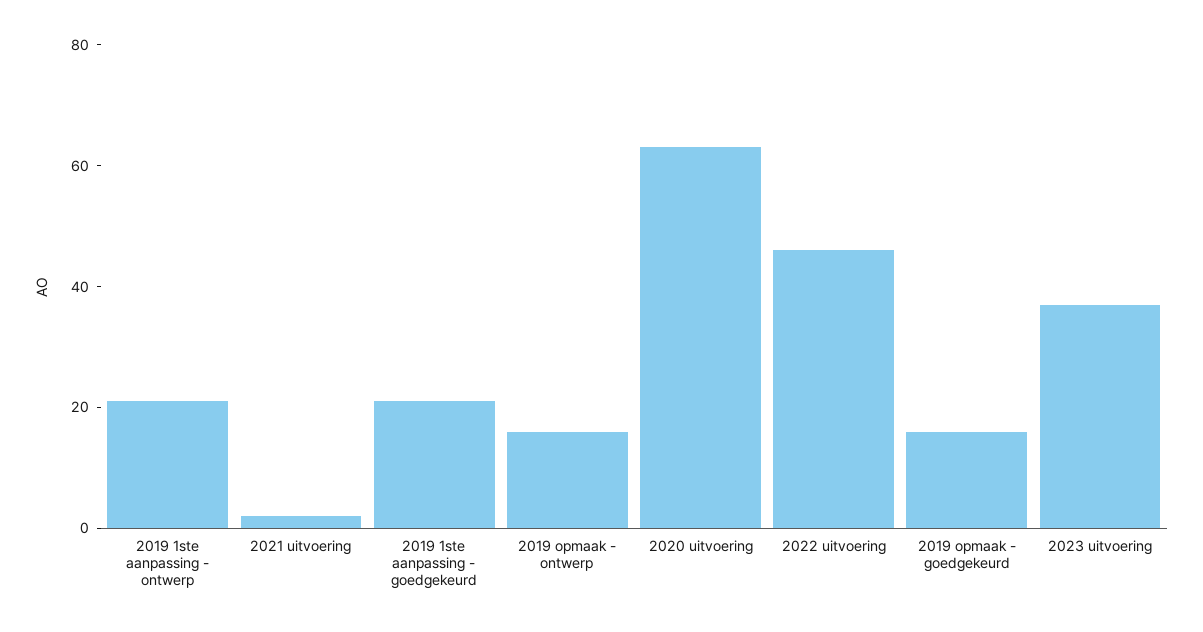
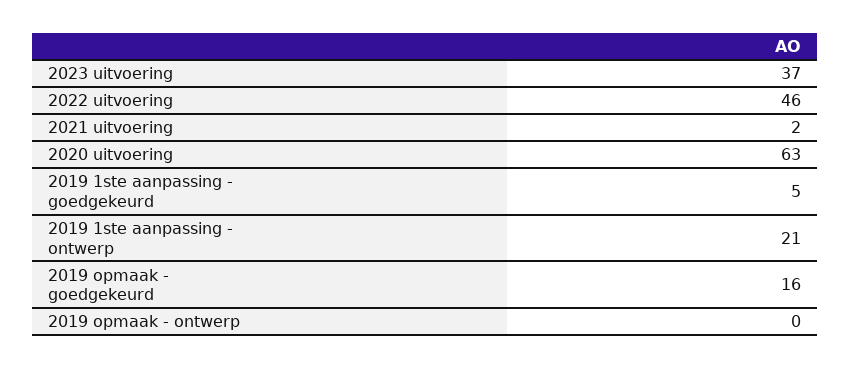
  {
    "2019 1ste aanpassing - ontwerp": 21,
    "2021 uitvoering": 2,
-   "2019 1ste aanpassing - goedgekeurd": 20,
+   "2019 1ste aanpassing - goedgekeurd": 5,
-   "2019 opmaak - ontwerp": 15,
+   "2019 opmaak - ontwerp": 0,
    "2020 uitvoering": 63,
    "2022 uitvoering": 46,
    "2019 opmaak - goedgekeurd": 16,
    "2023 uitvoering": 37
  }

